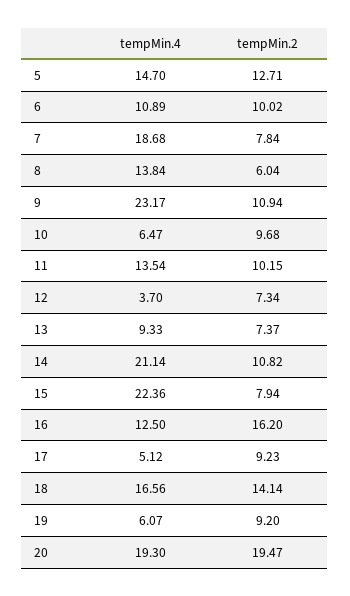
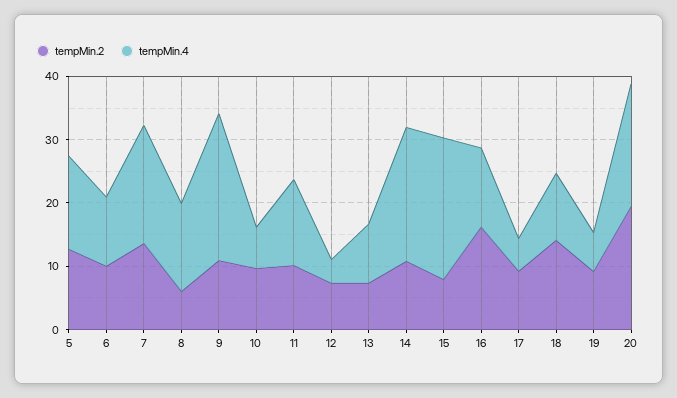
  {
    "tempMin.4": {
      "5": 14.7,
      "6": 10.89,
      "7": 18.68,
      "8": 13.84,
      "9": 23.17,
      "10": 6.47,
      "11": 13.54,
      "12": 3.7,
      "13": 9.33,
      "14": 21.14,
      "15": 22.36,
      "16": 12.5,
      "17": 5.12,
-     "18": 16.56,
+     "18": 10,
      "19": 6.07,
      "20": 19.3
    },
    "tempMin.2": {
      "5": 12.71,
      "6": 10.02,
-     "7": 7.84,
+     "7": 14,
      "8": 6.04,
      "9": 10.94,
      "10": 9.68,
      "11": 10.15,
      "12": 7.34,
      "13": 7.37,
      "14": 10.82,
      "15": 7.94,
      "16": 16.2,
      "17": 9.23,
      "18": 14.14,
      "19": 9.2,
      "20": 19.47
    }
  }

